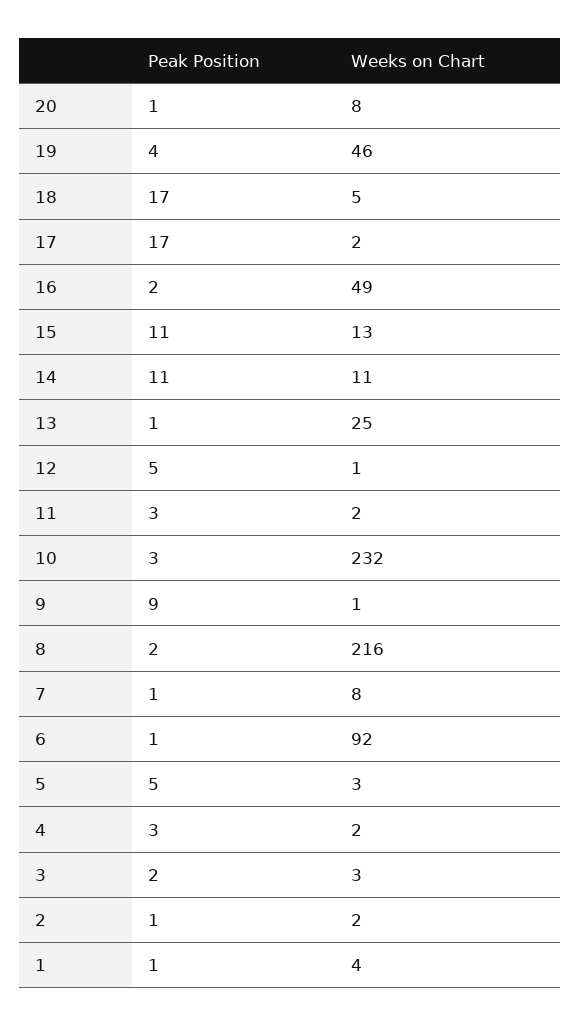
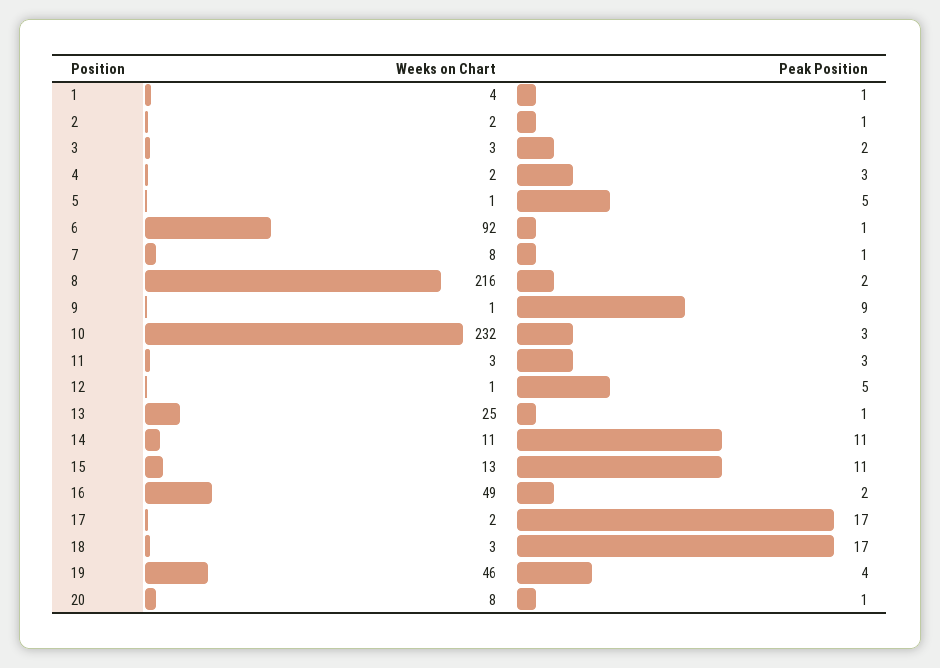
  {
    "Peak Position": {
      "20": 1,
      "19": 4,
      "18": 17,
      "17": 17,
      "16": 2,
      "15": 11,
      "14": 11,
      "13": 1,
      "12": 5,
      "11": 3,
      "10": 3,
      "9": 9,
      "8": 2,
      "7": 1,
      "6": 1,
      "5": 5,
      "4": 3,
      "3": 2,
      "2": 1,
      "1": 1
    },
    "Weeks on Chart": {
      "20": 8,
      "19": 46,
-     "18": 5,
+     "18": 3,
      "17": 2,
      "16": 49,
      "15": 13,
      "14": 11,
      "13": 25,
      "12": 1,
-     "11": 2,
+     "11": 3,
      "10": 232,
      "9": 1,
      "8": 216,
      "7": 8,
      "6": 92,
-     "5": 3,
+     "5": 1,
      "4": 2,
      "3": 3,
      "2": 2,
      "1": 4
    }
  }

